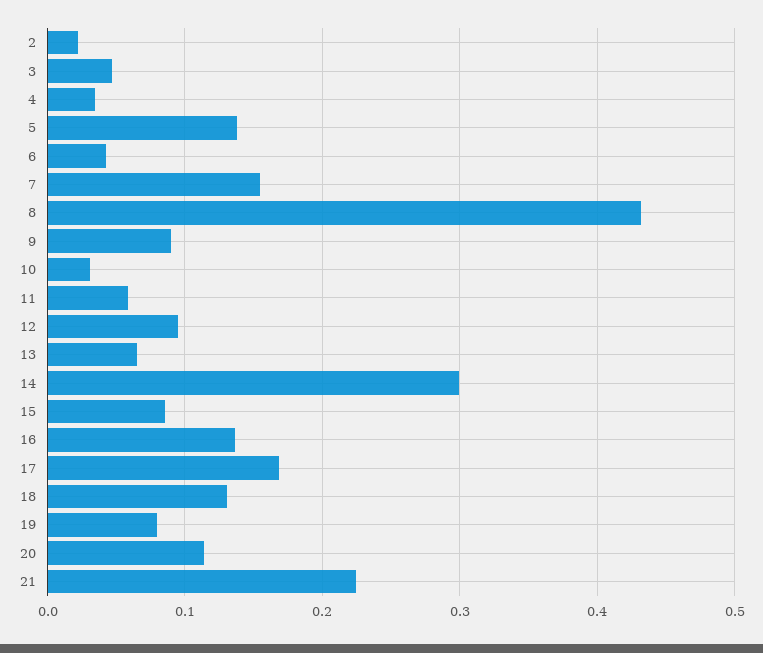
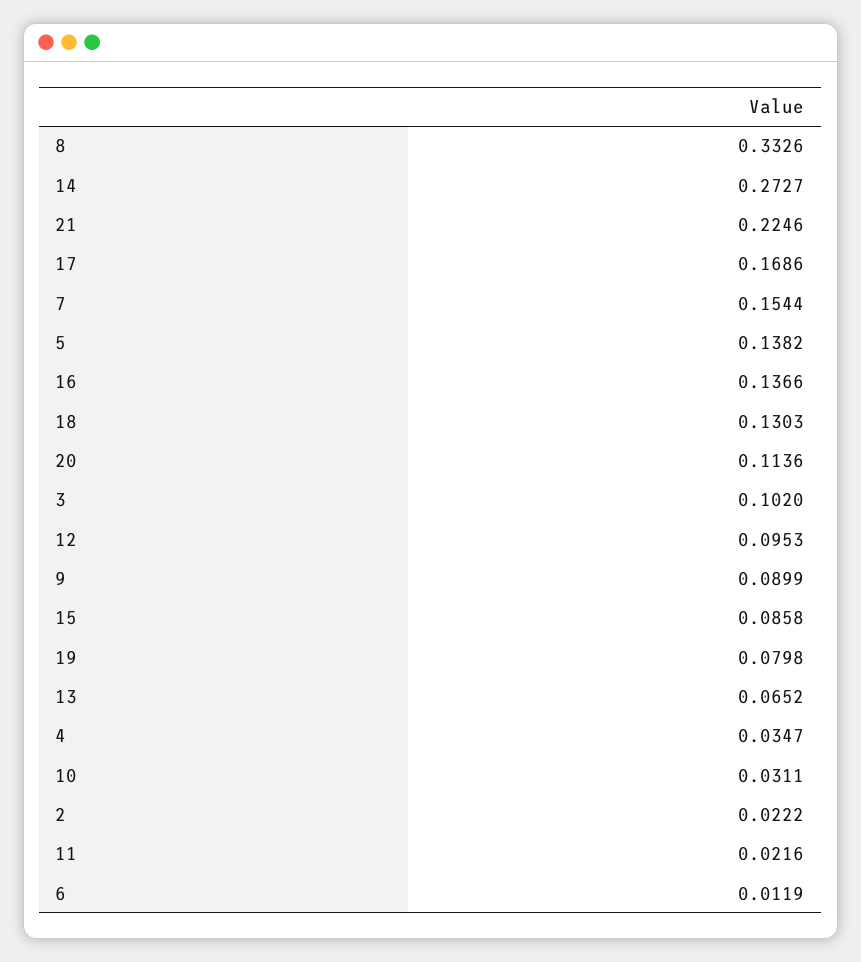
  {
    "2": 0.0222,
-   "3": 0.05,
+   "3": 0.102,
    "4": 0.0347,
    "5": 0.1382,
-   "6": 0.04,
+   "6": 0.0119,
    "7": 0.1544,
-   "8": 0.43,
+   "8": 0.3326,
    "9": 0.0899,
    "10": 0.0311,
-   "11": 0.06,
+   "11": 0.0216,
    "12": 0.0953,
    "13": 0.0652,
-   "14": 0.3,
+   "14": 0.2727,
    "15": 0.0858,
    "16": 0.1366,
    "17": 0.1686,
    "18": 0.1303,
    "19": 0.0798,
    "20": 0.1136,
    "21": 0.2246
  }

